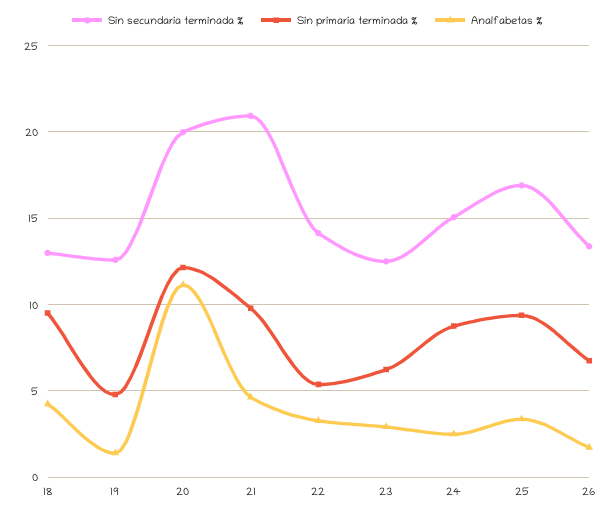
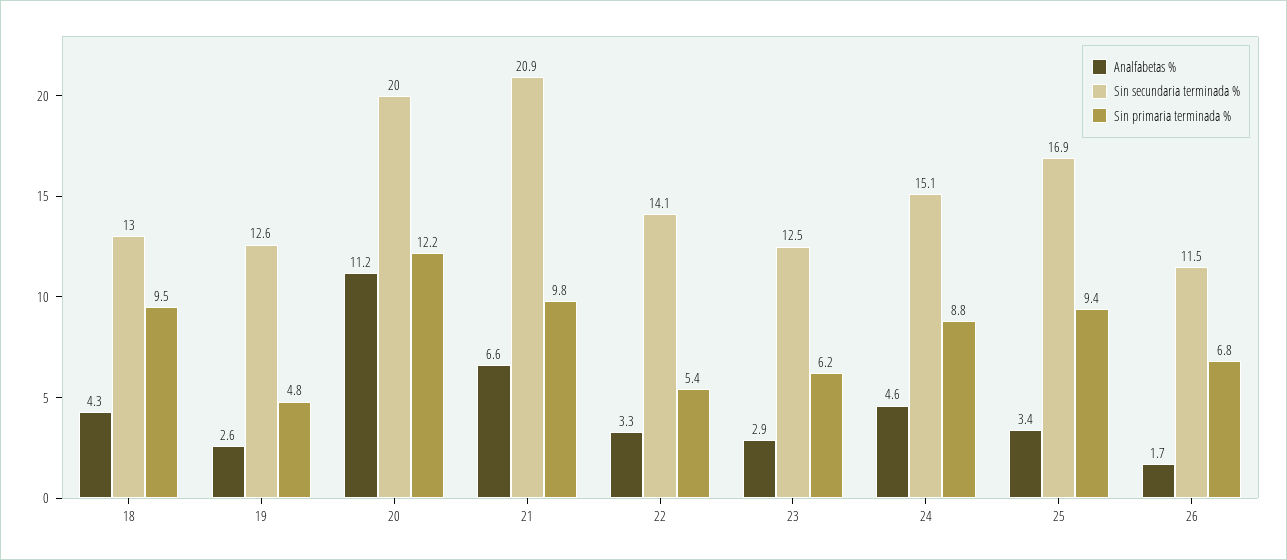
  {
    "Sin secundaria terminada %": {
      "18": 13,
      "19": 12.6,
      "20": 20,
      "21": 20.9,
      "22": 14.1,
      "23": 12.5,
      "24": 15.1,
      "25": 16.9,
-     "26": 13.5
+     "26": 11.5
    },
    "Sin primaria terminada %": {
      "18": 9.5,
      "19": 4.8,
      "20": 12.2,
      "21": 9.8,
      "22": 5.4,
      "23": 6.2,
      "24": 8.8,
      "25": 9.4,
      "26": 6.8
    },
    "Analfabetas %": {
      "18": 4.3,
-     "19": 1.5,
+     "19": 2.6,
      "20": 11.2,
-     "21": 4.5,
+     "21": 6.6,
      "22": 3.3,
      "23": 2.9,
-     "24": 2.5,
+     "24": 4.6,
      "25": 3.4,
      "26": 1.7
    }
  }

